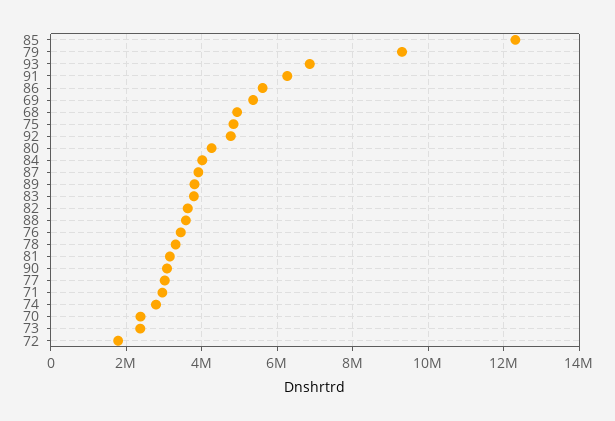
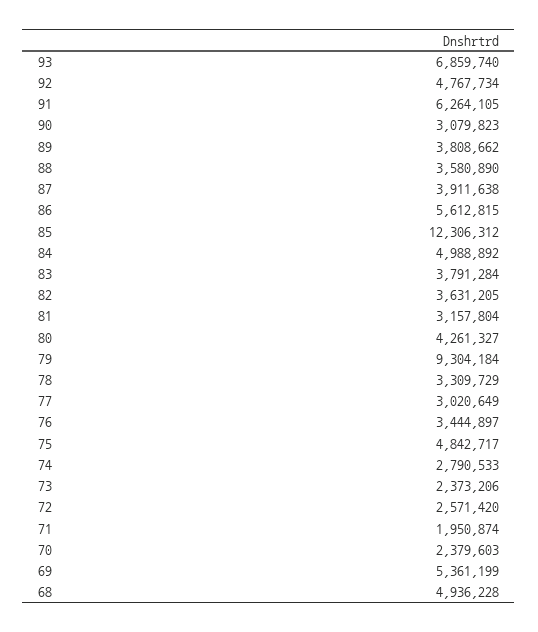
  {
    "85": 12306312,
    "79": 9304184,
    "93": 6859740,
    "91": 6264105,
    "86": 5612815,
    "69": 5361199,
    "68": 4936228,
    "75": 4842717,
    "92": 4767734,
    "80": 4261327,
-   "84": 4000000,
+   "84": 4988892,
    "87": 3911638,
    "89": 3808662,
    "83": 3791284,
    "82": 3631205,
    "88": 3580890,
    "76": 3444897,
    "78": 3309729,
    "81": 3157804,
    "90": 3079823,
    "77": 3020649,
-   "71": 3000000,
+   "71": 1950874,
    "74": 2790533,
    "70": 2379603,
    "73": 2373206,
-   "72": 1800000
+   "72": 2571420
  }

